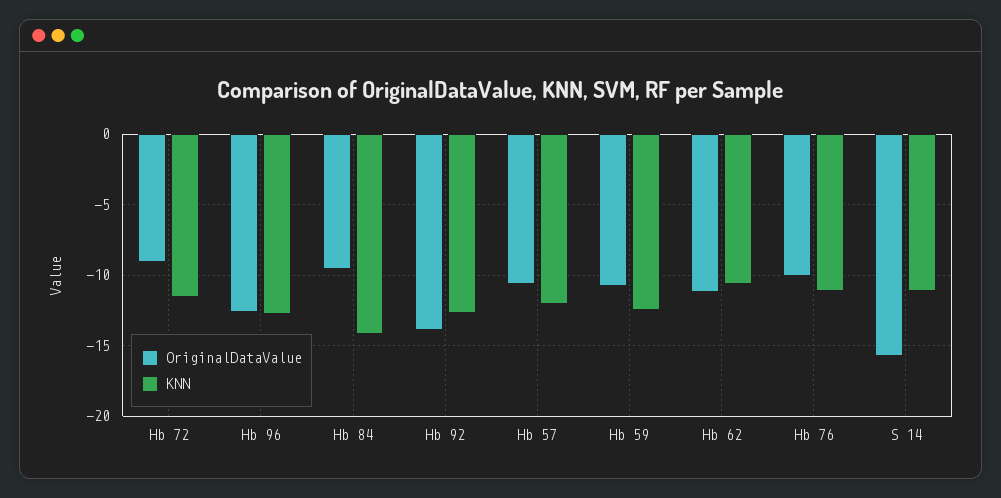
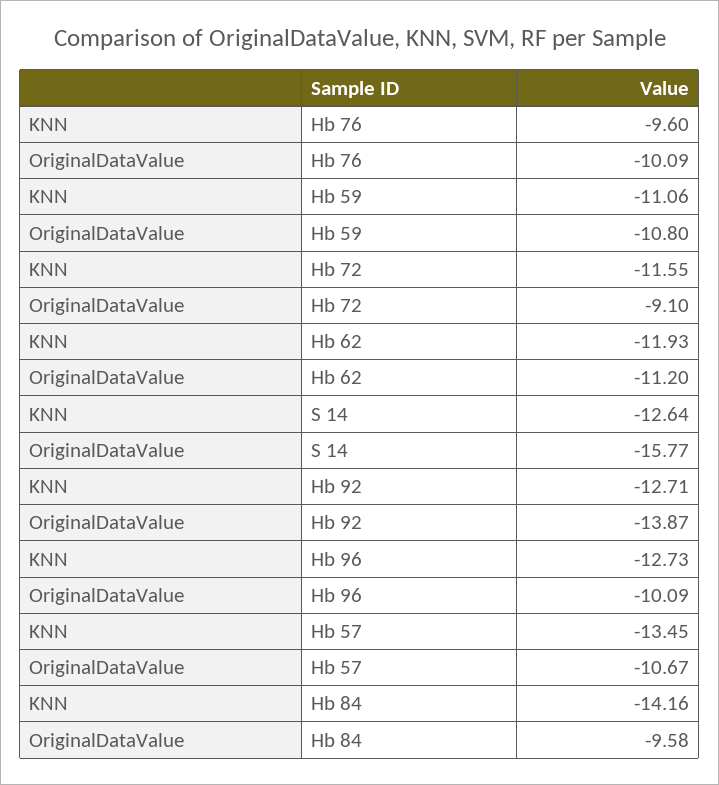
  {
    "OriginalDataValue": {
      "Hb 72": -9.1,
-     "Hb 96": -12.5,
+     "Hb 96": -10.09,
      "Hb 84": -9.58,
      "Hb 92": -13.87,
      "Hb 57": -10.67,
      "Hb 59": -10.8,
      "Hb 62": -11.2,
      "Hb 76": -10.09,
      "S 14": -15.77
    },
    "KNN": {
      "Hb 72": -11.55,
      "Hb 96": -12.73,
      "Hb 84": -14.16,
      "Hb 92": -12.71,
-     "Hb 57": -12,
+     "Hb 57": -13.45,
-     "Hb 59": -12.5,
+     "Hb 59": -11.06,
-     "Hb 62": -10.5,
+     "Hb 62": -11.93,
-     "Hb 76": -11,
+     "Hb 76": -9.6,
-     "S 14": -11
+     "S 14": -12.64
    }
  }

